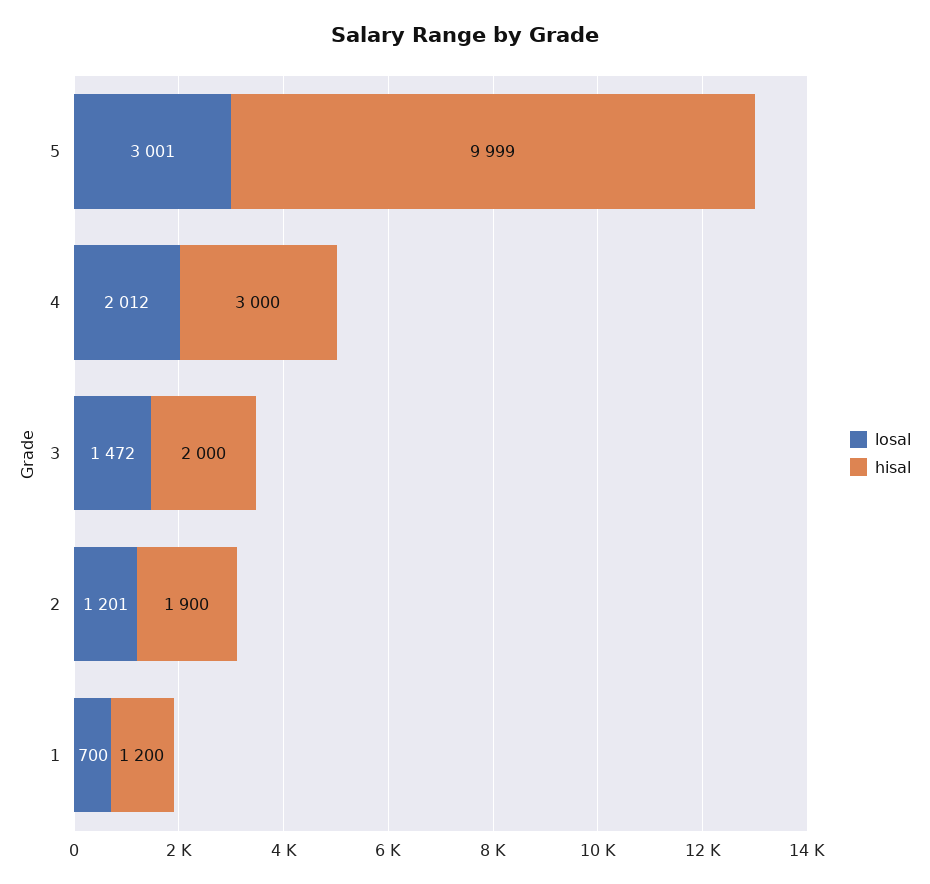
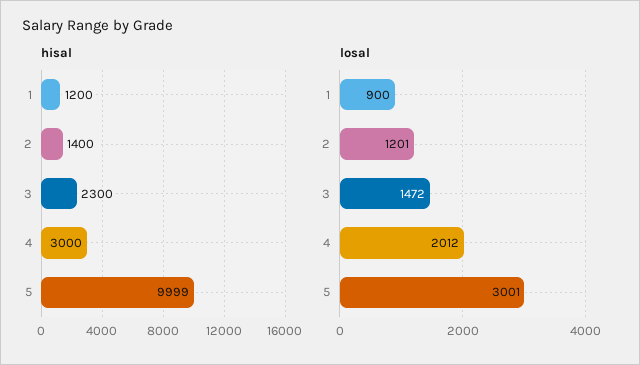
  {
    "losal": {
      "5": 3001,
      "4": 2012,
      "3": 1472,
      "2": 1201,
-     "1": 700
+     "1": 900
    },
    "hisal": {
      "5": 9999,
      "4": 3000,
-     "3": 2000,
+     "3": 2300,
-     "2": 1900,
+     "2": 1400,
      "1": 1200
    }
  }

